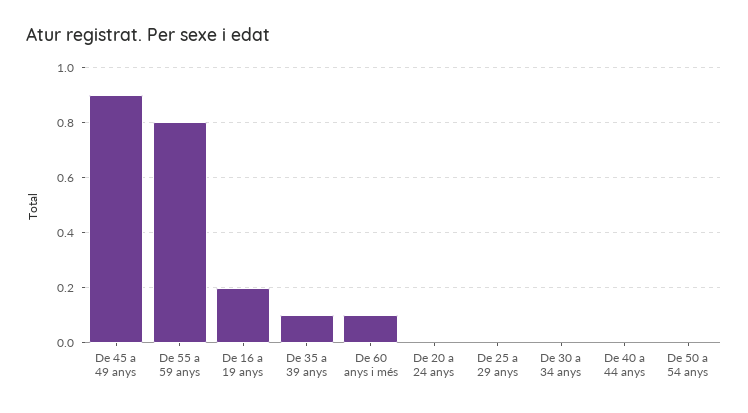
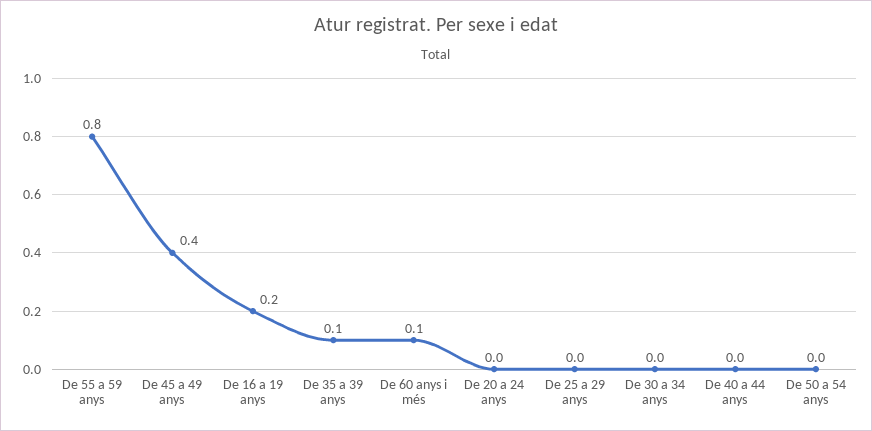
  {
-   "De 45 a 49 anys": 0.9,
+   "De 45 a 49 anys": 0.4,
    "De 55 a 59 anys": 0.8,
    "De 16 a 19 anys": 0.2,
    "De 35 a 39 anys": 0.1,
    "De 60 anys i més": 0.1,
    "De 20 a 24 anys": 0,
    "De 25 a 29 anys": 0,
    "De 30 a 34 anys": 0,
    "De 40 a 44 anys": 0,
    "De 50 a 54 anys": 0
  }

